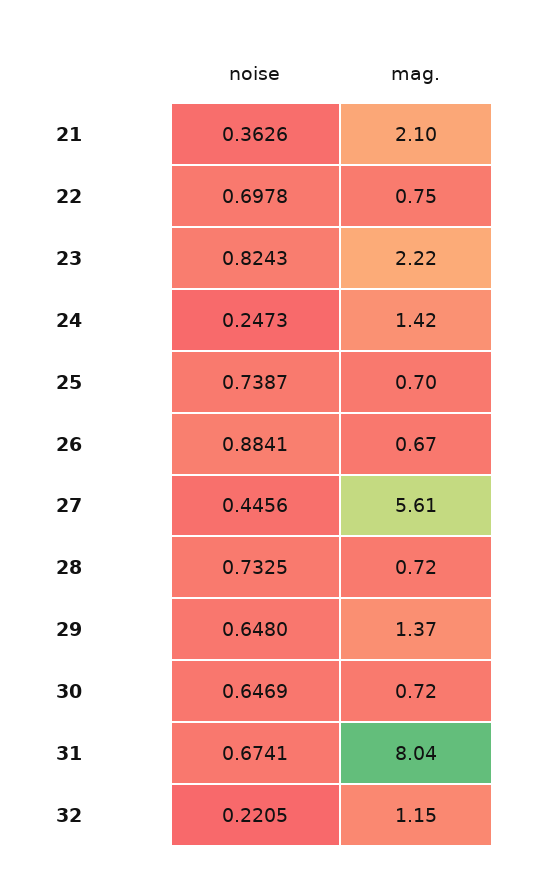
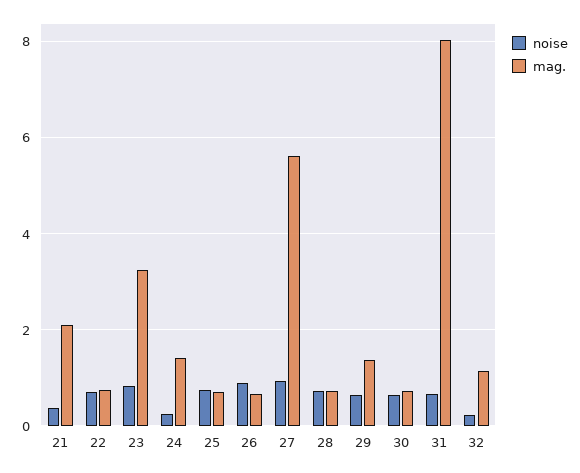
  {
    "noise": {
      "21": 0.3626,
      "22": 0.6978,
      "23": 0.8243,
      "24": 0.2473,
      "25": 0.7387,
      "26": 0.8841,
-     "27": 0.4456,
+     "27": 1,
      "28": 0.7325,
      "29": 0.648,
      "30": 0.6469,
      "31": 0.6741,
      "32": 0.2205
    },
    "mag.": {
      "21": 2.1,
      "22": 0.75,
-     "23": 2.22,
+     "23": 3.2,
      "24": 1.42,
      "25": 0.7,
      "26": 0.67,
      "27": 5.61,
      "28": 0.72,
      "29": 1.37,
      "30": 0.72,
      "31": 8.04,
      "32": 1.15
    }
  }

